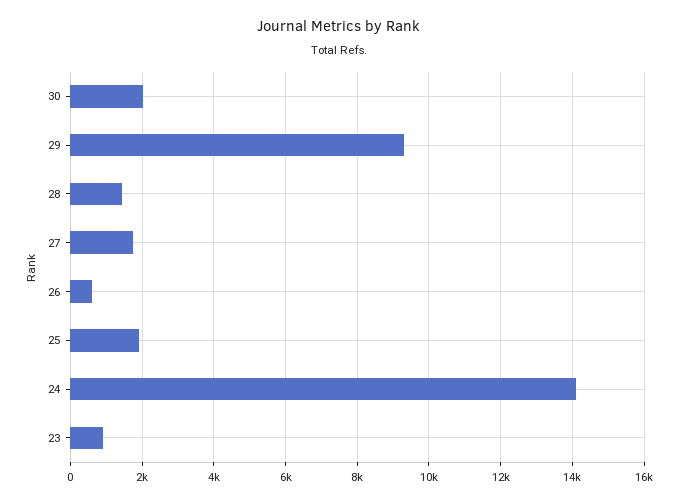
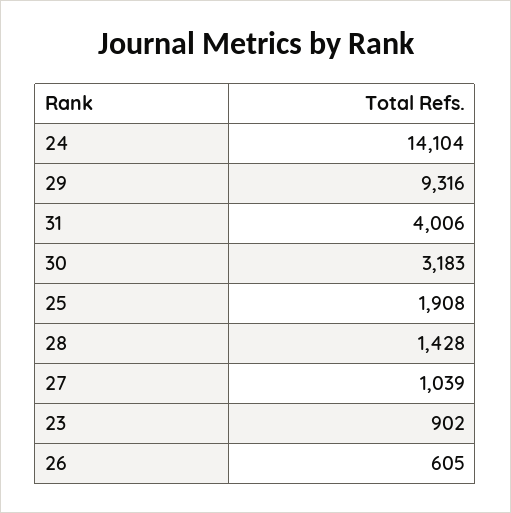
  {
-   "30": 2000,
+   "30": 3183,
    "29": 9316,
    "28": 1428,
-   "27": 1800,
+   "27": 1039,
    "26": 605,
    "25": 1908,
    "24": 14104,
-   "23": 902
+   "23": 902,
+   "31": 4006
  }

